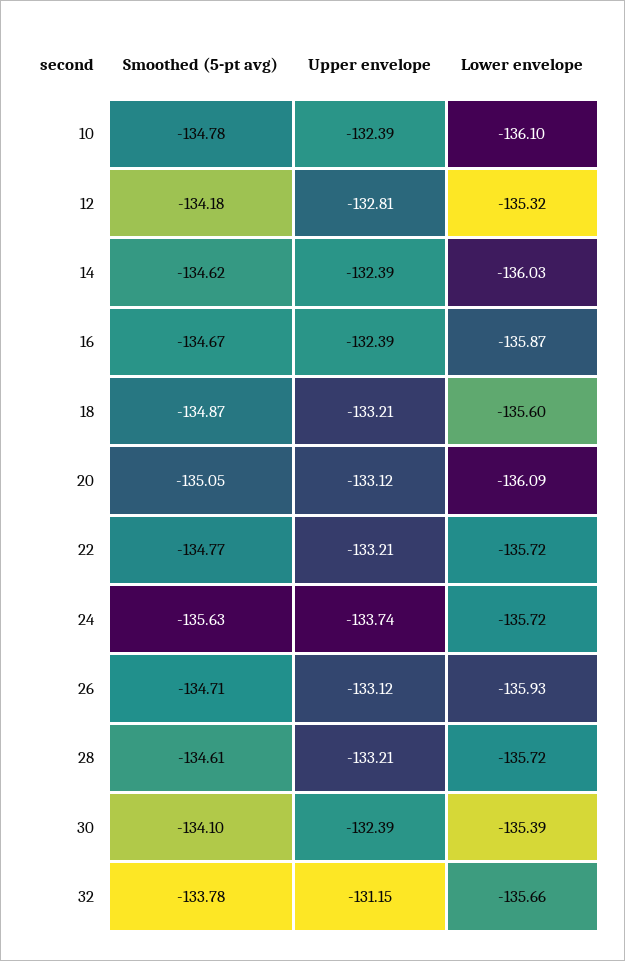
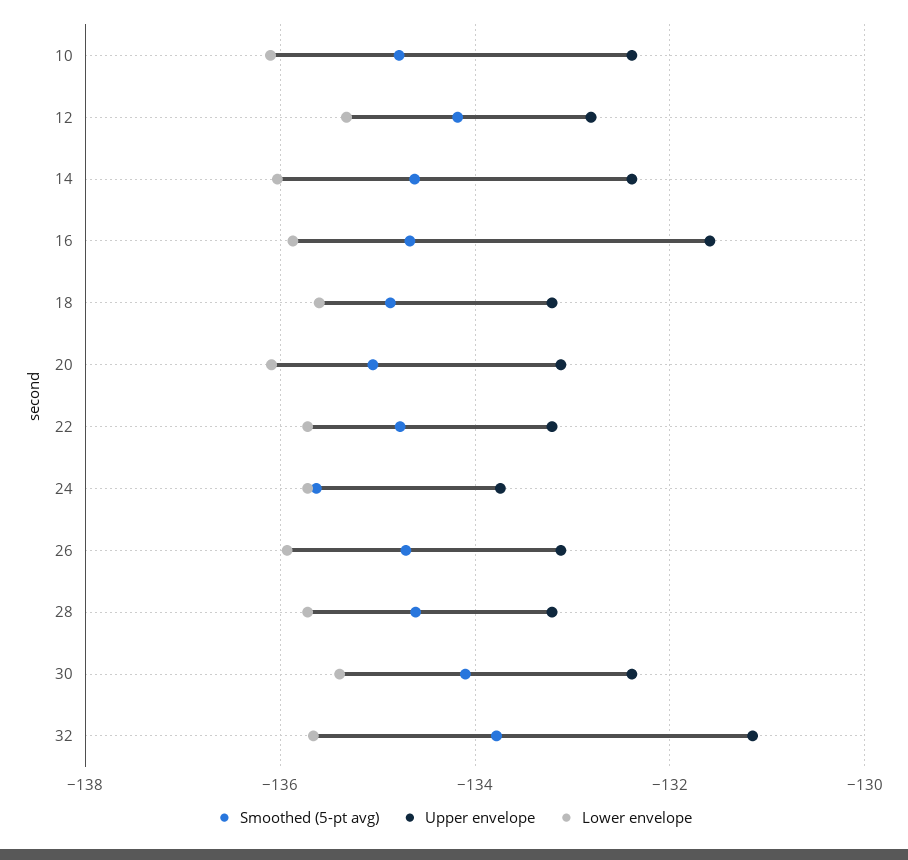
  {
    "Smoothed (5-pt avg)": {
      "10": -134.78,
      "12": -134.18,
      "14": -134.62,
      "16": -134.67,
      "18": -134.87,
      "20": -135.05,
      "22": -134.77,
      "24": -135.63,
      "26": -134.71,
      "28": -134.61,
      "30": -134.1,
      "32": -133.78
    },
    "Upper envelope": {
      "10": -132.39,
      "12": -132.81,
      "14": -132.39,
-     "16": -132.39,
+     "16": -131.6,
      "18": -133.21,
      "20": -133.12,
      "22": -133.21,
      "24": -133.74,
      "26": -133.12,
      "28": -133.21,
      "30": -132.39,
      "32": -131.15
    },
    "Lower envelope": {
      "10": -136.1,
      "12": -135.32,
      "14": -136.03,
      "16": -135.87,
      "18": -135.6,
      "20": -136.09,
      "22": -135.72,
      "24": -135.72,
      "26": -135.93,
      "28": -135.72,
      "30": -135.39,
      "32": -135.66
    }
  }

